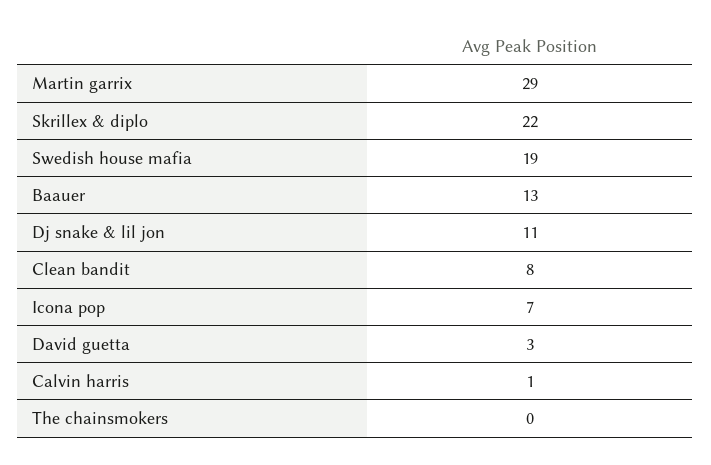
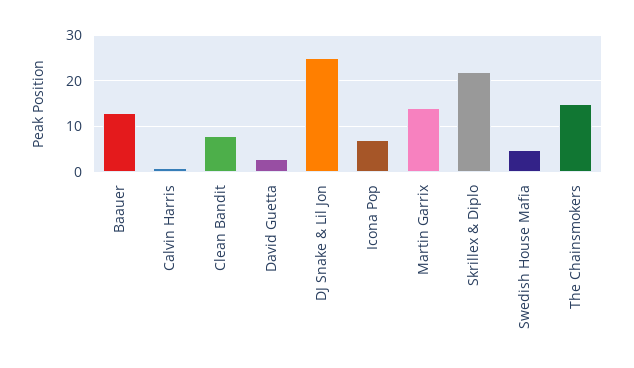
  {
-   "Martin garrix": 29,
+   "Martin garrix": 15,
    "Skrillex & diplo": 22,
-   "Swedish house mafia": 19,
+   "Swedish house mafia": 5,
    "Baauer": 13,
-   "Dj snake & lil jon": 11,
+   "Dj snake & lil jon": 25,
    "Clean bandit": 8,
    "Icona pop": 7,
    "David guetta": 3,
    "Calvin harris": 1,
-   "The chainsmokers": 0
+   "The chainsmokers": 15
  }

